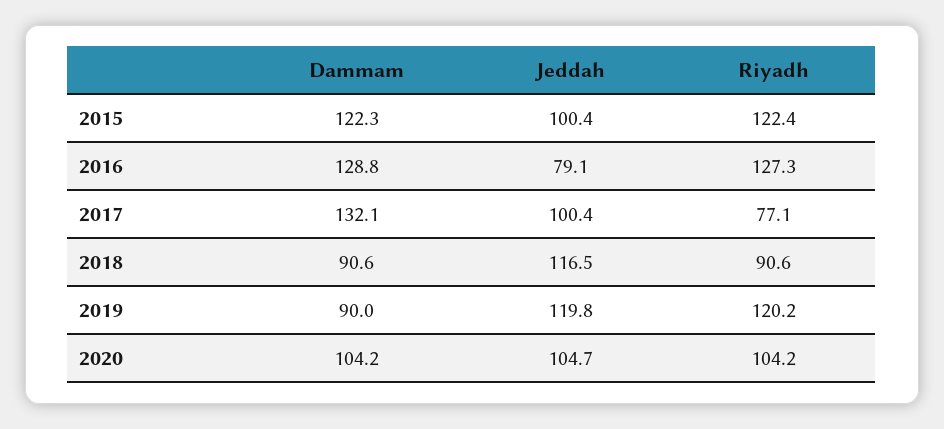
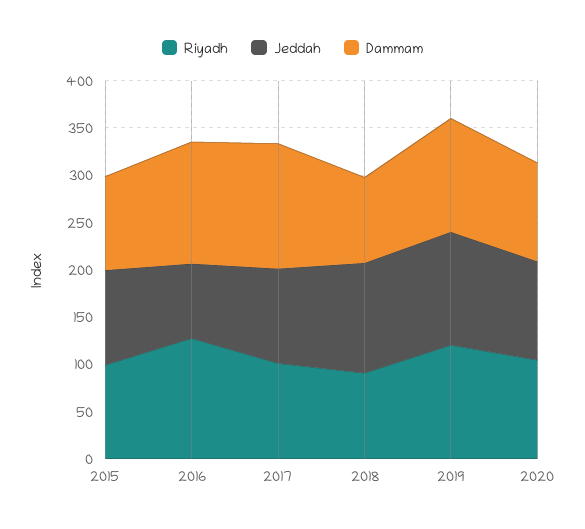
  {
    "Dammam": {
-     "2015": 122.3,
+     "2015": 100,
      "2016": 128.8,
      "2017": 132.1,
      "2018": 90.6,
-     "2019": 90,
+     "2019": 120,
      "2020": 104.2
    },
    "Jeddah": {
      "2015": 100.4,
      "2016": 79.1,
      "2017": 100.4,
      "2018": 116.5,
      "2019": 119.8,
      "2020": 104.7
    },
    "Riyadh": {
-     "2015": 122.4,
+     "2015": 100,
      "2016": 127.3,
-     "2017": 77.1,
+     "2017": 100,
      "2018": 90.6,
      "2019": 120.2,
      "2020": 104.2
    }
  }

